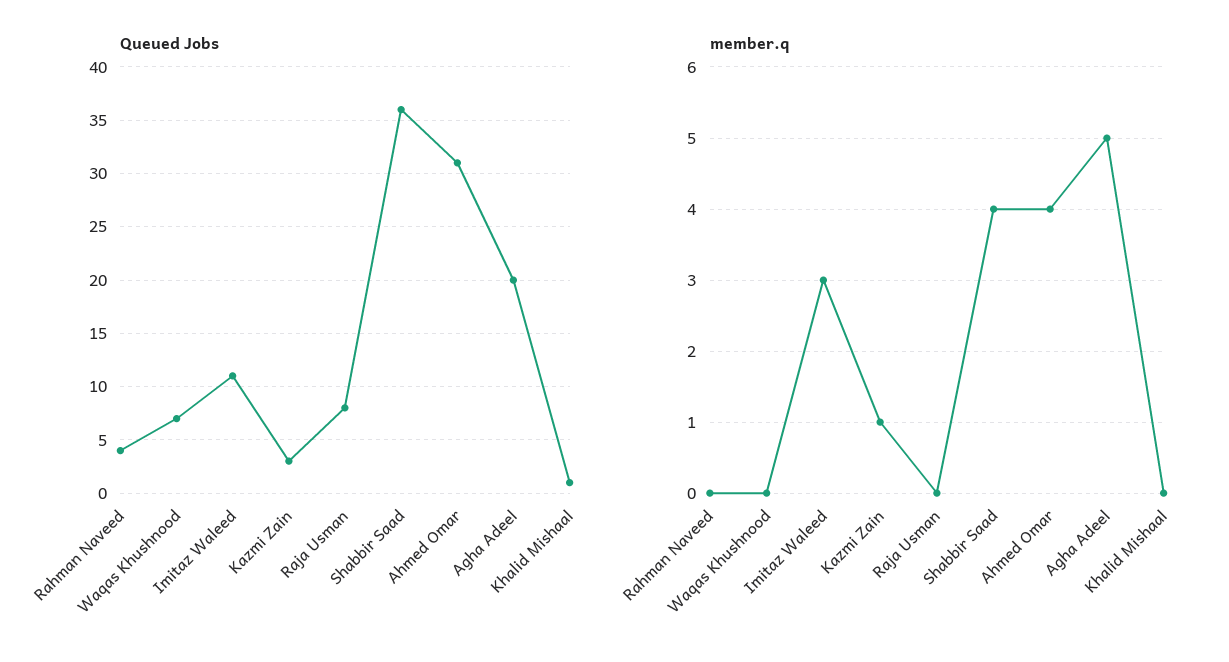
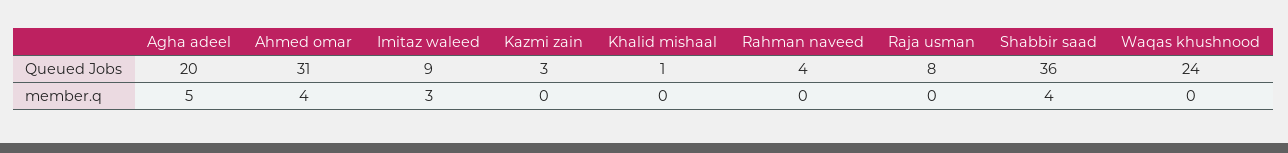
  {
    "Queued Jobs": {
      "Rahman Naveed": 4,
-     "Waqas Khushnood": 7,
+     "Waqas Khushnood": 24,
-     "Imitaz Waleed": 11,
+     "Imitaz Waleed": 9,
      "Kazmi Zain": 3,
      "Raja Usman": 8,
      "Shabbir Saad": 36,
      "Ahmed Omar": 31,
      "Agha Adeel": 20,
      "Khalid Mishaal": 1
    },
    "member.q": {
      "Rahman Naveed": 0,
      "Waqas Khushnood": 0,
      "Imitaz Waleed": 3,
-     "Kazmi Zain": 1,
+     "Kazmi Zain": 0,
      "Raja Usman": 0,
      "Shabbir Saad": 4,
      "Ahmed Omar": 4,
      "Agha Adeel": 5,
      "Khalid Mishaal": 0
    }
  }

